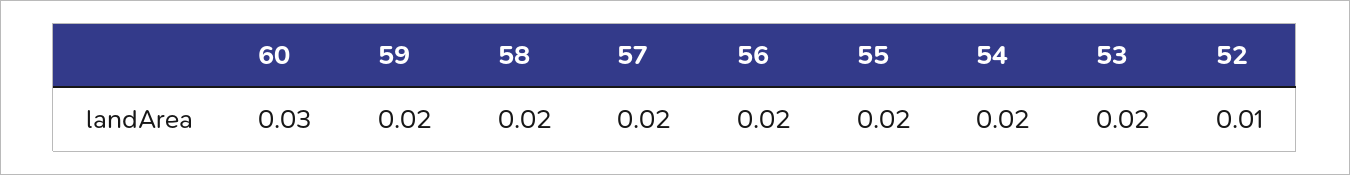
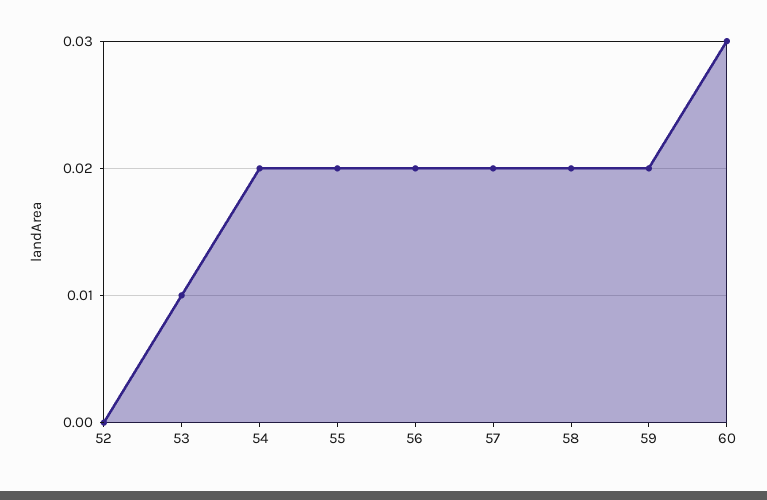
  {
    "60": 0.03,
    "59": 0.02,
    "58": 0.02,
    "57": 0.02,
    "56": 0.02,
    "55": 0.02,
    "54": 0.02,
-   "53": 0.02,
+   "53": 0.01,
-   "52": 0.01
+   "52": 0
  }

